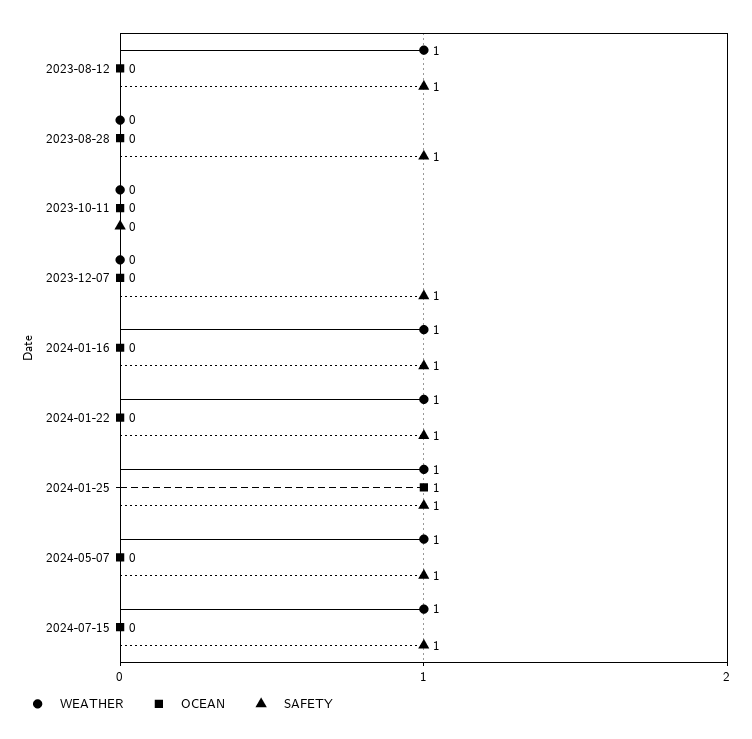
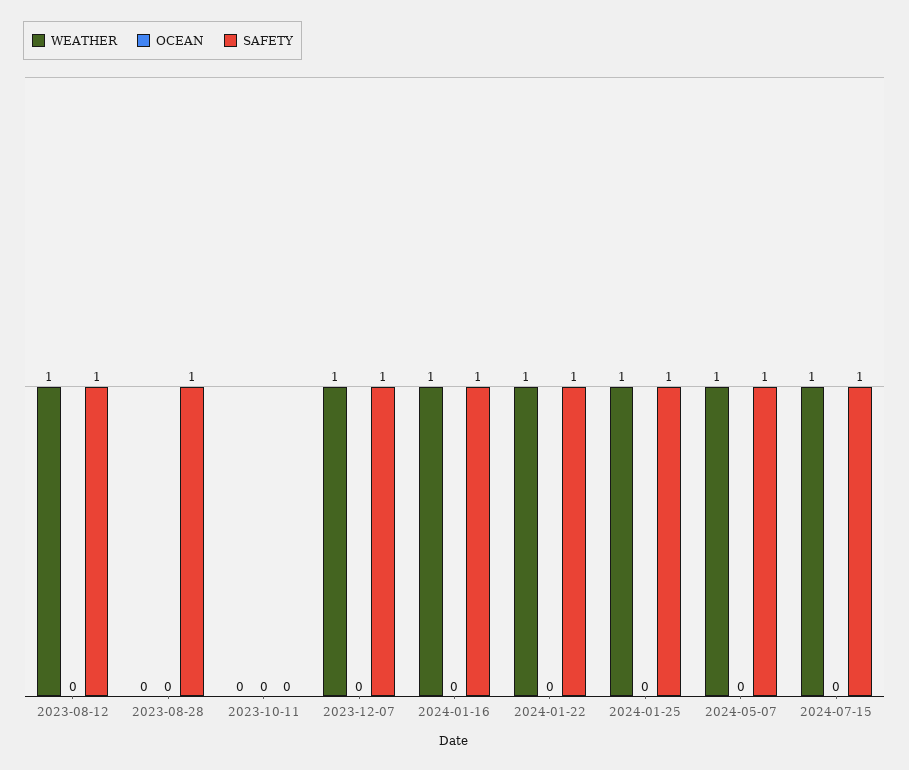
  {
    "WEATHER": {
      "2023-08-12": 1,
      "2023-08-28": 0,
      "2023-10-11": 0,
-     "2023-12-07": 0,
+     "2023-12-07": 1,
      "2024-01-16": 1,
      "2024-01-22": 1,
      "2024-01-25": 1,
      "2024-05-07": 1,
      "2024-07-15": 1
    },
    "OCEAN": {
      "2023-08-12": 0,
      "2023-08-28": 0,
      "2023-10-11": 0,
      "2023-12-07": 0,
      "2024-01-16": 0,
      "2024-01-22": 0,
-     "2024-01-25": 1,
+     "2024-01-25": 0,
      "2024-05-07": 0,
      "2024-07-15": 0
    },
    "SAFETY": {
      "2023-08-12": 1,
      "2023-08-28": 1,
      "2023-10-11": 0,
      "2023-12-07": 1,
      "2024-01-16": 1,
      "2024-01-22": 1,
      "2024-01-25": 1,
      "2024-05-07": 1,
      "2024-07-15": 1
    }
  }

